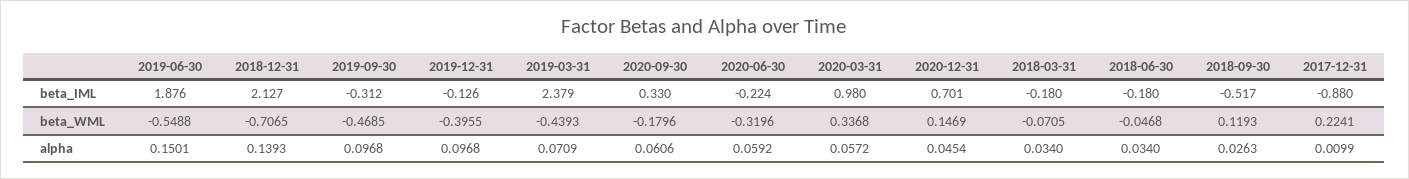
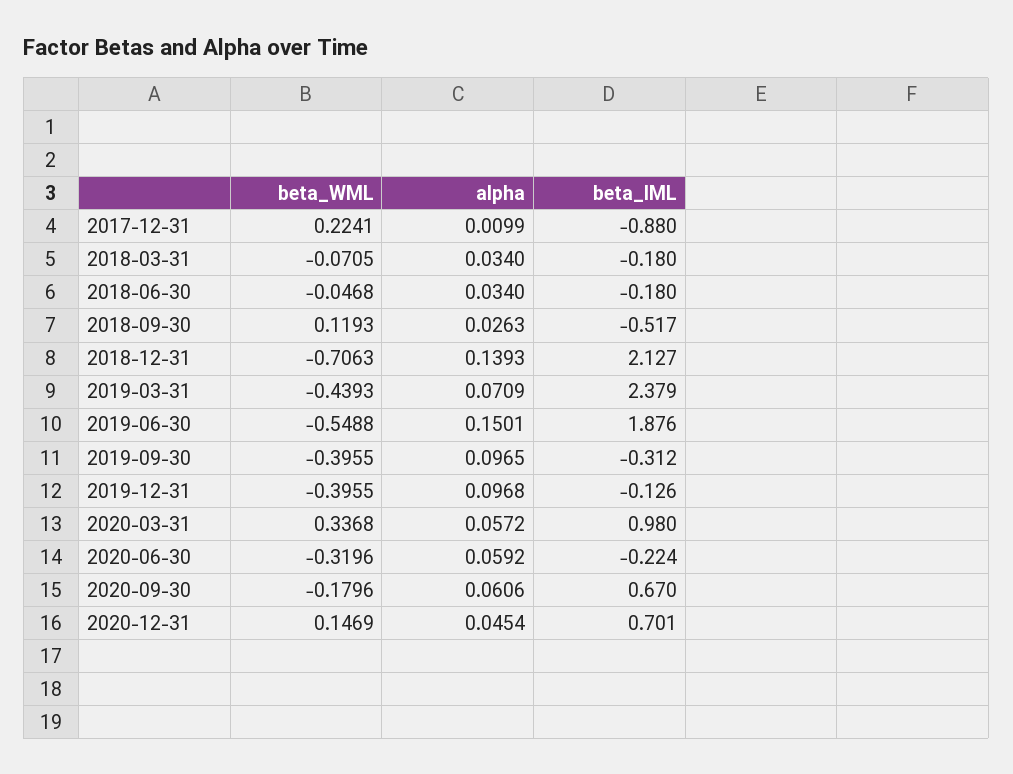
  {
    "2019-06-30": {
      "beta_IML": 1.876,
      "beta_WML": -0.5488,
      "alpha": 0.1501
    },
    "2018-12-31": {
      "beta_IML": 2.127,
-     "beta_WML": -0.7065,
+     "beta_WML": -0.7063,
      "alpha": 0.1393
    },
    "2019-09-30": {
      "beta_IML": -0.312,
-     "beta_WML": -0.4685,
+     "beta_WML": -0.3955,
-     "alpha": 0.0968
+     "alpha": 0.0965
    },
    "2019-12-31": {
      "beta_IML": -0.126,
      "beta_WML": -0.3955,
      "alpha": 0.0968
    },
    "2019-03-31": {
      "beta_IML": 2.379,
      "beta_WML": -0.4393,
      "alpha": 0.0709
    },
    "2020-09-30": {
-     "beta_IML": 0.33,
+     "beta_IML": 0.67,
      "beta_WML": -0.1796,
      "alpha": 0.0606
    },
    "2020-06-30": {
      "beta_IML": -0.224,
      "beta_WML": -0.3196,
      "alpha": 0.0592
    },
    "2020-03-31": {
      "beta_IML": 0.98,
      "beta_WML": 0.3368,
      "alpha": 0.0572
    },
    "2020-12-31": {
      "beta_IML": 0.701,
      "beta_WML": 0.1469,
      "alpha": 0.0454
    },
    "2018-03-31": {
      "beta_IML": -0.18,
      "beta_WML": -0.0705,
      "alpha": 0.034
    },
    "2018-06-30": {
      "beta_IML": -0.18,
      "beta_WML": -0.0468,
      "alpha": 0.034
    },
    "2018-09-30": {
      "beta_IML": -0.517,
      "beta_WML": 0.1193,
      "alpha": 0.0263
    },
    "2017-12-31": {
      "beta_IML": -0.88,
      "beta_WML": 0.2241,
      "alpha": 0.0099
    }
  }

